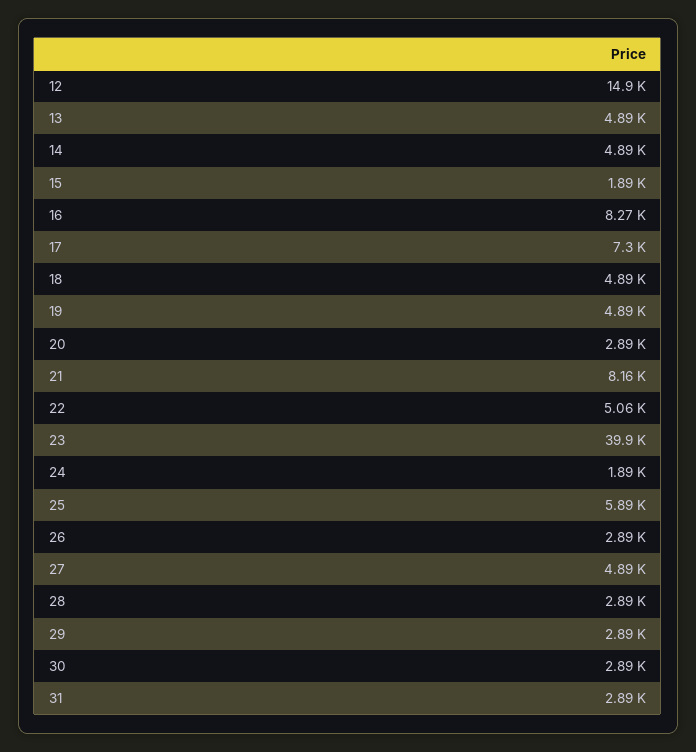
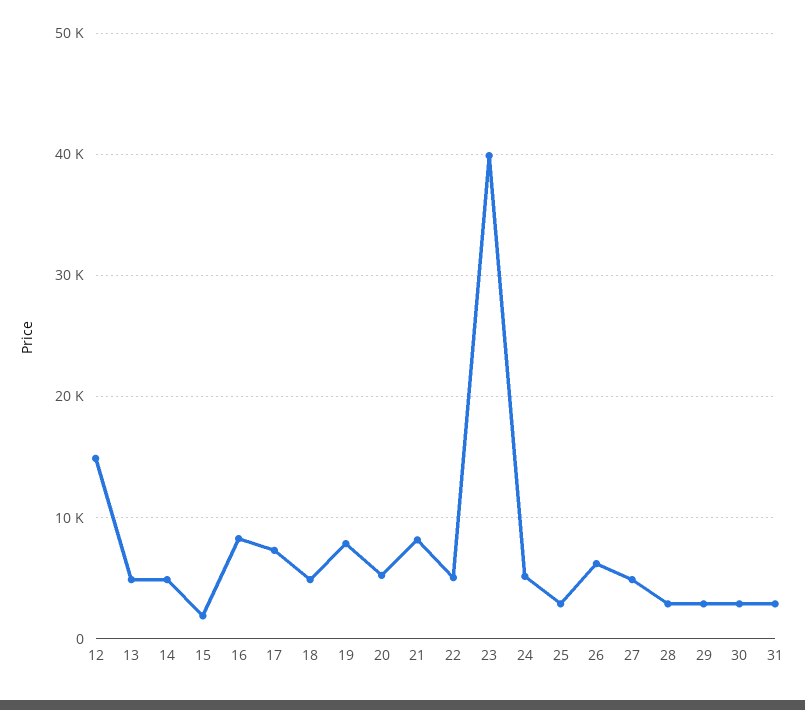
  {
    "12": 14900,
    "13": 4890,
    "14": 4890,
    "15": 1890,
    "16": 8270,
    "17": 7300,
    "18": 4890,
-   "19": 4890,
+   "19": 8000,
-   "20": 2890,
+   "20": 5000,
    "21": 8160,
    "22": 5060,
    "23": 39900,
-   "24": 1890,
+   "24": 5000,
-   "25": 5890,
+   "25": 3000,
-   "26": 2890,
+   "26": 6000,
    "27": 4890,
    "28": 2890,
    "29": 2890,
    "30": 2890,
    "31": 2890
  }

